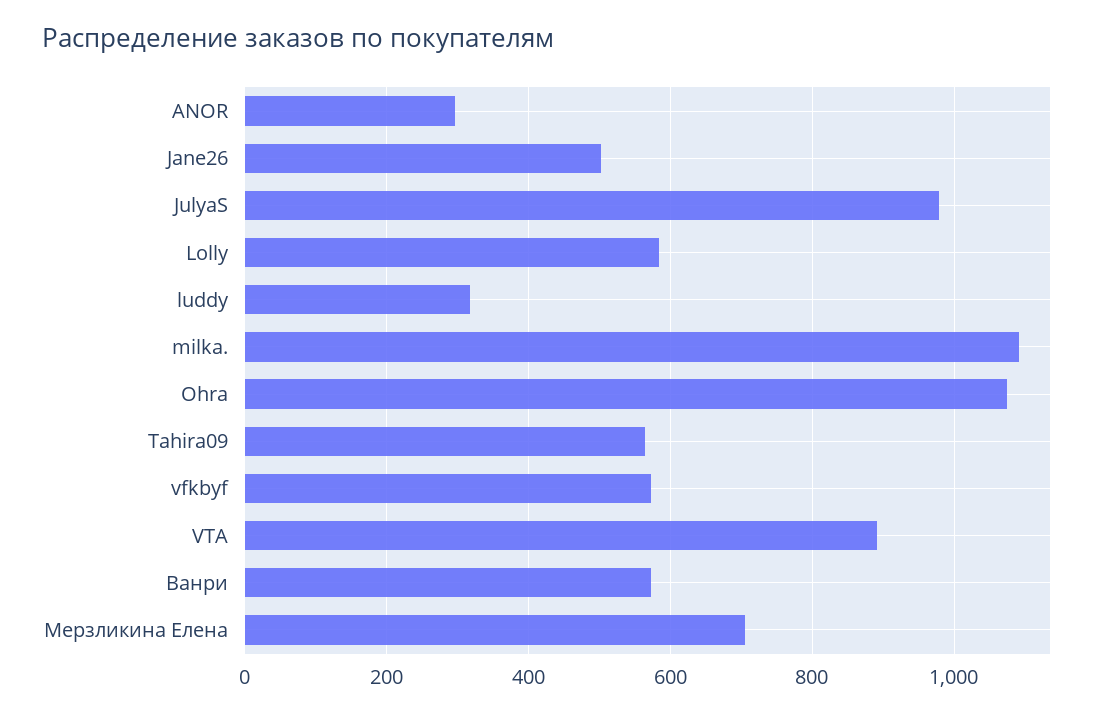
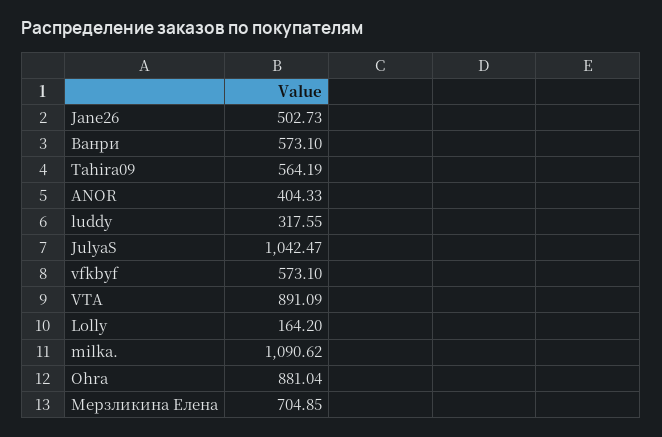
  {
-   "ANOR": 300,
+   "ANOR": 404.33,
    "Jane26": 502.73,
-   "JulyaS": 980,
+   "JulyaS": 1042.47,
-   "Lolly": 580,
+   "Lolly": 164.2,
    "luddy": 317.55,
    "milka.": 1090.62,
-   "Ohra": 1080,
+   "Ohra": 881.04,
    "Tahira09": 564.19,
    "vfkbyf": 573.1,
    "VTA": 891.09,
    "Ванри": 573.1,
    "Мерзликина Елена": 704.85
  }

